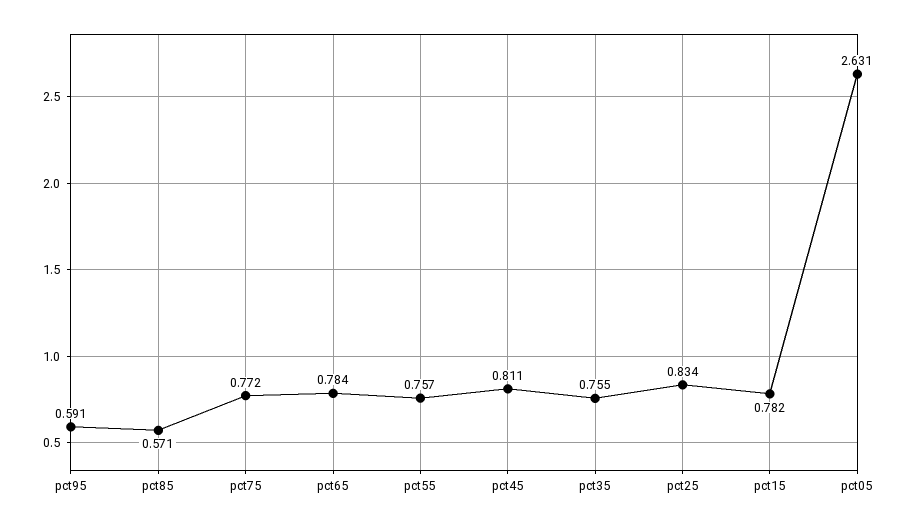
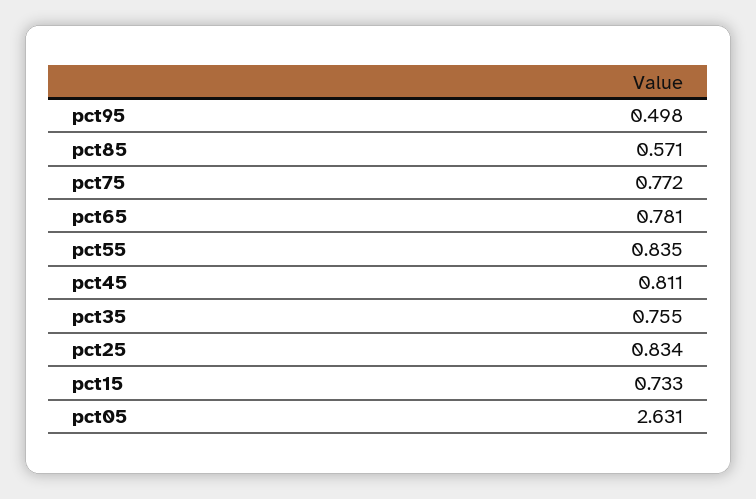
  {
-   "pct95": 0.591,
+   "pct95": 0.498,
    "pct85": 0.571,
    "pct75": 0.772,
-   "pct65": 0.784,
+   "pct65": 0.781,
-   "pct55": 0.757,
+   "pct55": 0.835,
    "pct45": 0.811,
    "pct35": 0.755,
    "pct25": 0.834,
-   "pct15": 0.782,
+   "pct15": 0.733,
    "pct05": 2.631
  }

